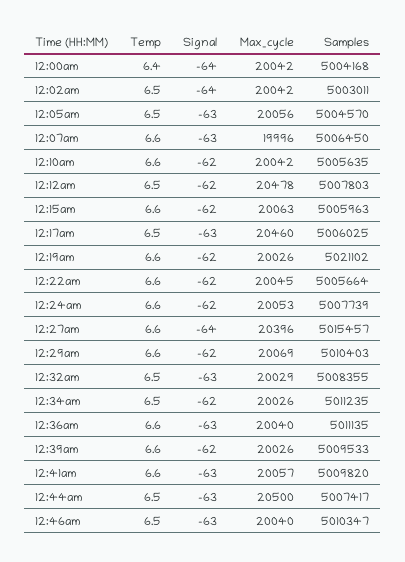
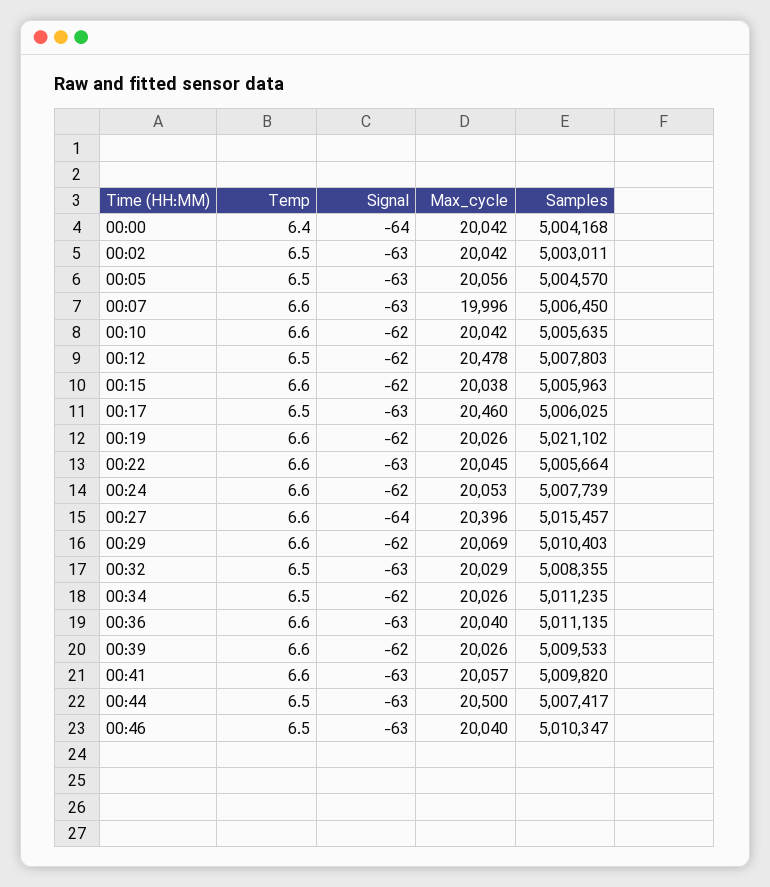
  {
    "Temp": {
      "12:00am": 6.4,
      "12:02am": 6.5,
      "12:05am": 6.5,
      "12:07am": 6.6,
      "12:10am": 6.6,
      "12:12am": 6.5,
      "12:15am": 6.6,
      "12:17am": 6.5,
      "12:19am": 6.6,
      "12:22am": 6.6,
      "12:24am": 6.6,
      "12:27am": 6.6,
      "12:29am": 6.6,
      "12:32am": 6.5,
      "12:34am": 6.5,
      "12:36am": 6.6,
      "12:39am": 6.6,
      "12:41am": 6.6,
      "12:44am": 6.5,
      "12:46am": 6.5
    },
    "Signal": {
      "12:00am": -64,
-     "12:02am": -64,
+     "12:02am": -63,
      "12:05am": -63,
      "12:07am": -63,
      "12:10am": -62,
      "12:12am": -62,
      "12:15am": -62,
      "12:17am": -63,
      "12:19am": -62,
-     "12:22am": -62,
+     "12:22am": -63,
      "12:24am": -62,
      "12:27am": -64,
      "12:29am": -62,
      "12:32am": -63,
      "12:34am": -62,
      "12:36am": -63,
      "12:39am": -62,
      "12:41am": -63,
      "12:44am": -63,
      "12:46am": -63
    },
    "Max_cycle": {
      "12:00am": 20042,
      "12:02am": 20042,
      "12:05am": 20056,
      "12:07am": 19996,
      "12:10am": 20042,
      "12:12am": 20478,
-     "12:15am": 20063,
+     "12:15am": 20038,
      "12:17am": 20460,
      "12:19am": 20026,
      "12:22am": 20045,
      "12:24am": 20053,
      "12:27am": 20396,
      "12:29am": 20069,
      "12:32am": 20029,
      "12:34am": 20026,
      "12:36am": 20040,
      "12:39am": 20026,
      "12:41am": 20057,
      "12:44am": 20500,
      "12:46am": 20040
    },
    "Samples": {
      "12:00am": 5004168,
      "12:02am": 5003011,
      "12:05am": 5004570,
      "12:07am": 5006450,
      "12:10am": 5005635,
      "12:12am": 5007803,
      "12:15am": 5005963,
      "12:17am": 5006025,
      "12:19am": 5021102,
      "12:22am": 5005664,
      "12:24am": 5007739,
      "12:27am": 5015457,
      "12:29am": 5010403,
      "12:32am": 5008355,
      "12:34am": 5011235,
      "12:36am": 5011135,
      "12:39am": 5009533,
      "12:41am": 5009820,
      "12:44am": 5007417,
      "12:46am": 5010347
    }
  }

